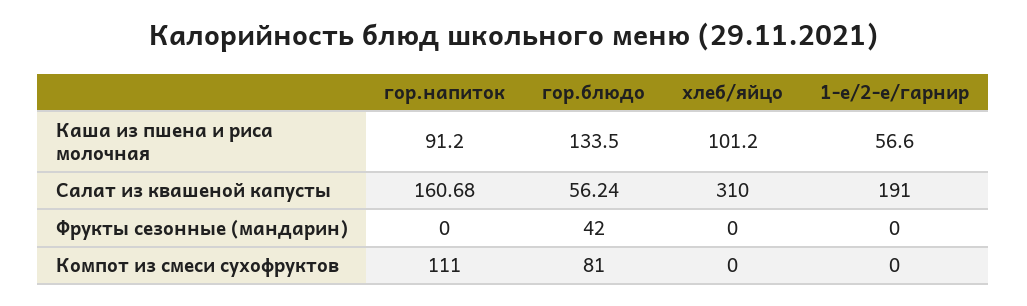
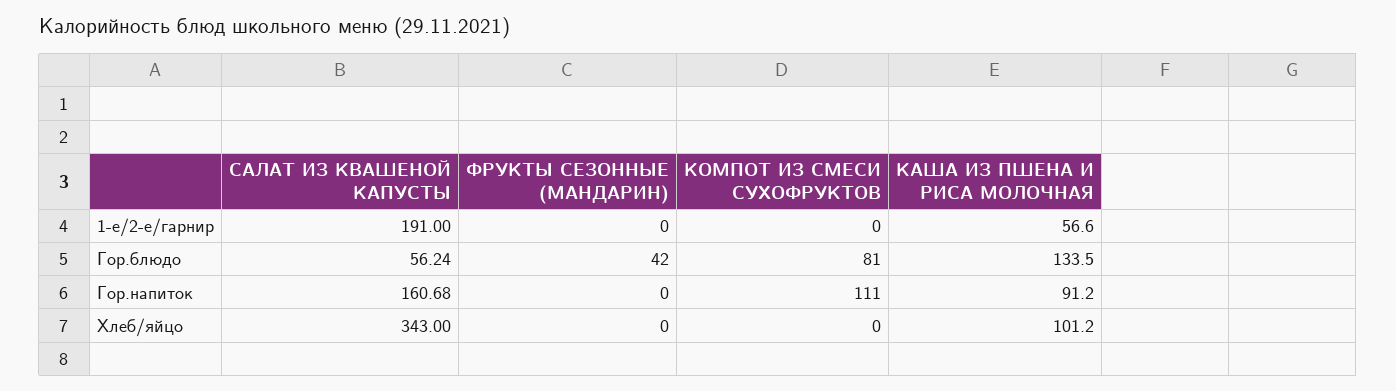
  {
    "гор.напиток": {
      "Каша из пшена и риса молочная": 91.2,
      "Салат из квашеной капусты": 160.68,
      "Фрукты сезонные (мандарин)": 0,
      "Компот из смеси сухофруктов": 111
    },
    "гор.блюдо": {
      "Каша из пшена и риса молочная": 133.5,
      "Салат из квашеной капусты": 56.24,
      "Фрукты сезонные (мандарин)": 42,
      "Компот из смеси сухофруктов": 81
    },
    "хлеб/яйцо": {
      "Каша из пшена и риса молочная": 101.2,
-     "Салат из квашеной капусты": 310,
+     "Салат из квашеной капусты": 343,
      "Фрукты сезонные (мандарин)": 0,
      "Компот из смеси сухофруктов": 0
    },
    "1-e/2-е/гарнир": {
      "Каша из пшена и риса молочная": 56.6,
      "Салат из квашеной капусты": 191,
      "Фрукты сезонные (мандарин)": 0,
      "Компот из смеси сухофруктов": 0
    }
  }

